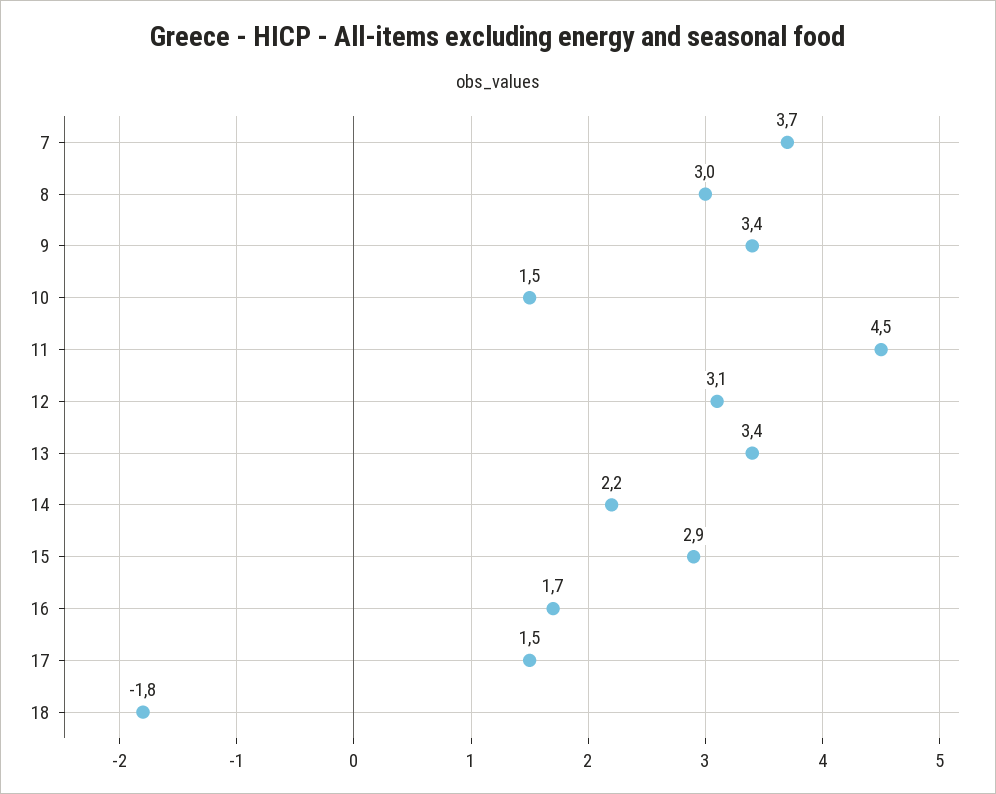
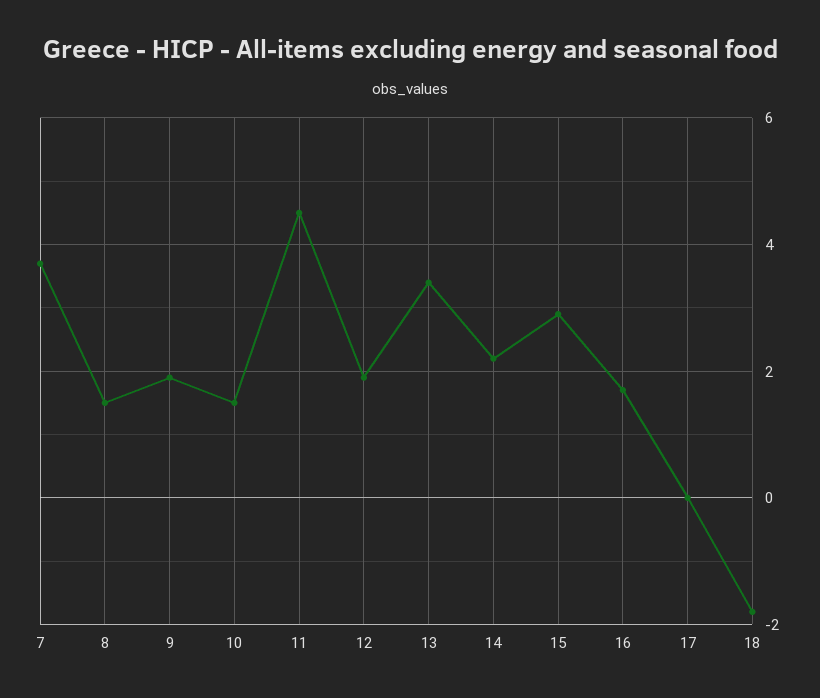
  {
    "7": 3.7,
-   "8": 3,
+   "8": 1.5,
-   "9": 3.4,
+   "9": 2,
    "10": 1.5,
    "11": 4.5,
-   "12": 3.1,
+   "12": 2,
    "13": 3.4,
    "14": 2.2,
    "15": 2.9,
    "16": 1.7,
-   "17": 1.5,
+   "17": 0,
    "18": -1.8
  }

